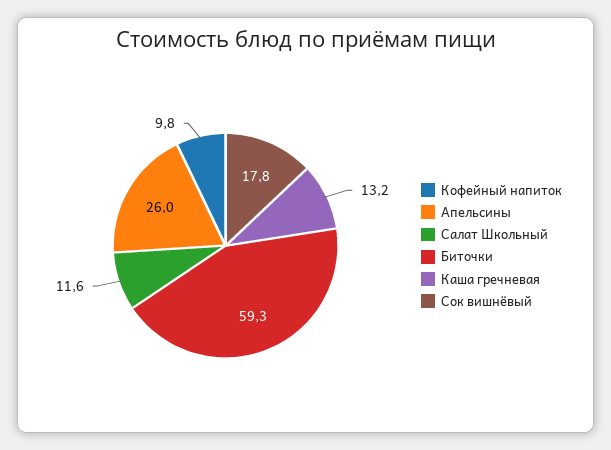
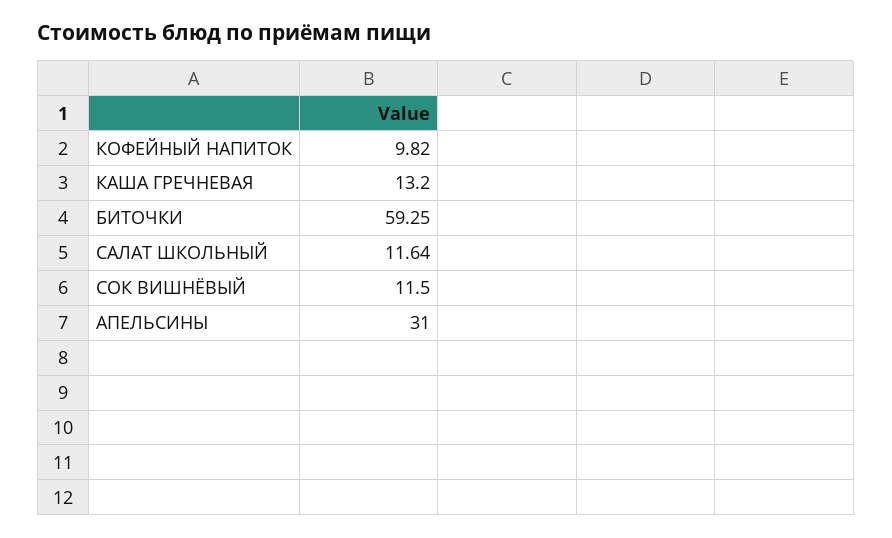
  {
    "Кофейный напиток": 9.82,
-   "Апельсины": 26,
+   "Апельсины": 31,
    "Салат Школьный": 11.64,
    "Биточки": 59.25,
    "Каша гречневая": 13.2,
-   "Сок вишнёвый": 17.8
+   "Сок вишнёвый": 11.5
  }

